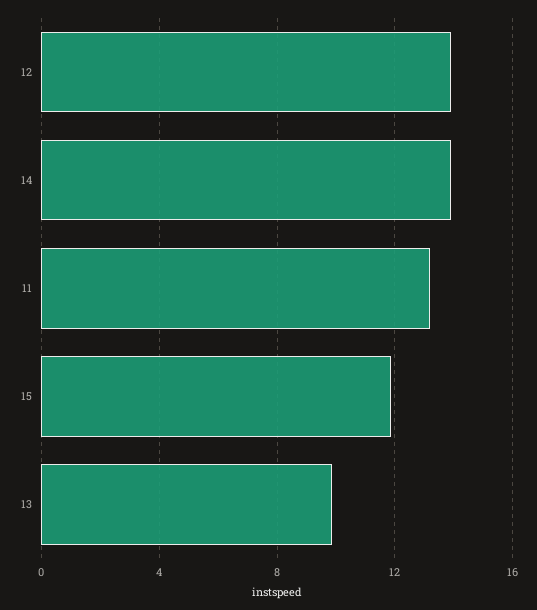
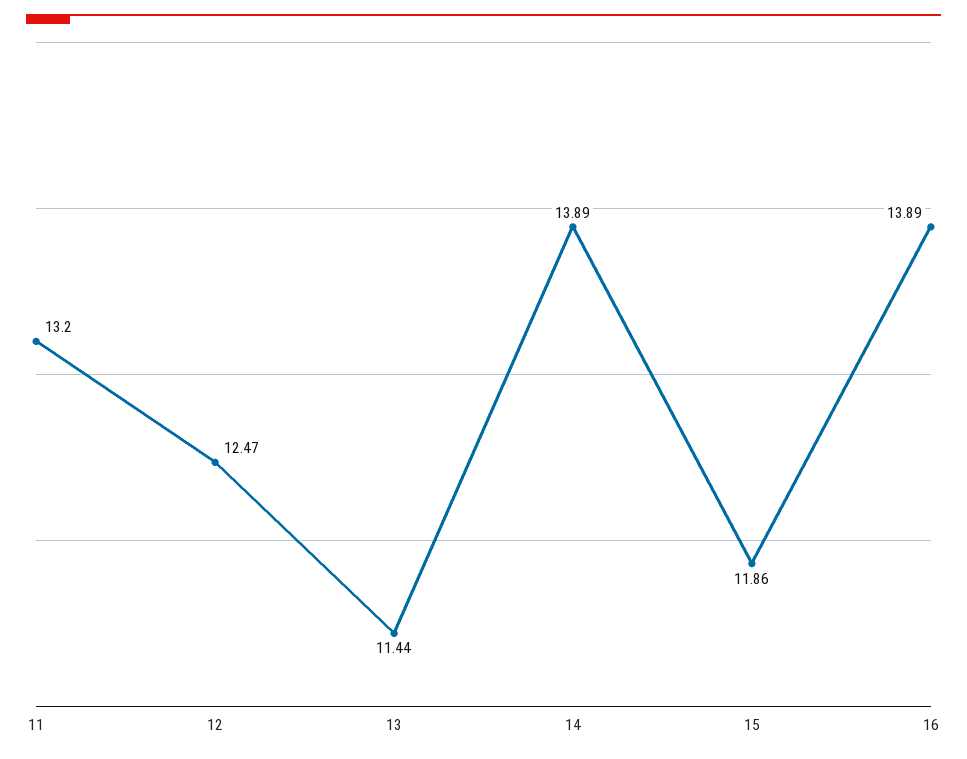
  {
-   "12": 14,
+   "12": 12.47,
    "14": 13.89,
    "11": 13.2,
    "15": 11.86,
-   "13": 10
+   "13": 11.44,
+   "16": 13.89
  }

